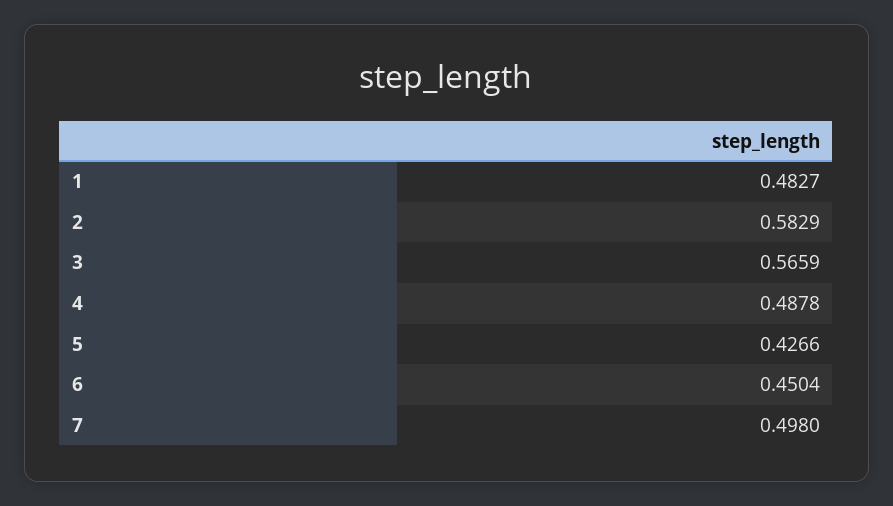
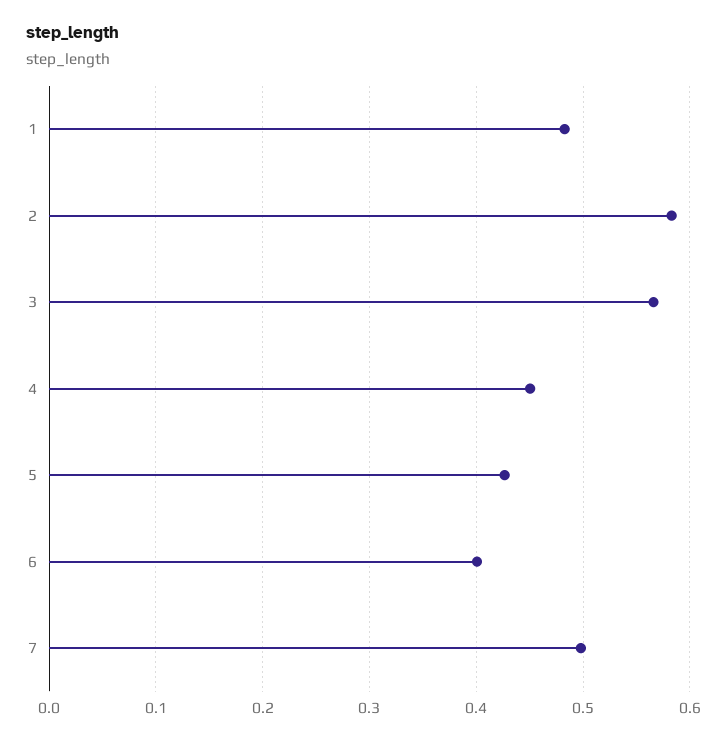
  {
    "1": 0.4827,
    "2": 0.5829,
    "3": 0.5659,
-   "4": 0.4878,
+   "4": 0.45,
    "5": 0.4266,
-   "6": 0.4504,
+   "6": 0.4,
    "7": 0.498
  }

